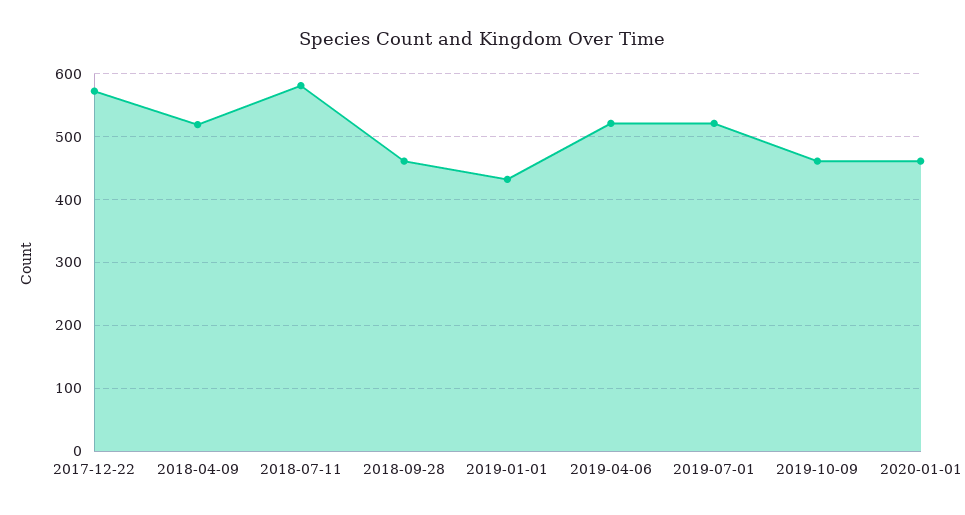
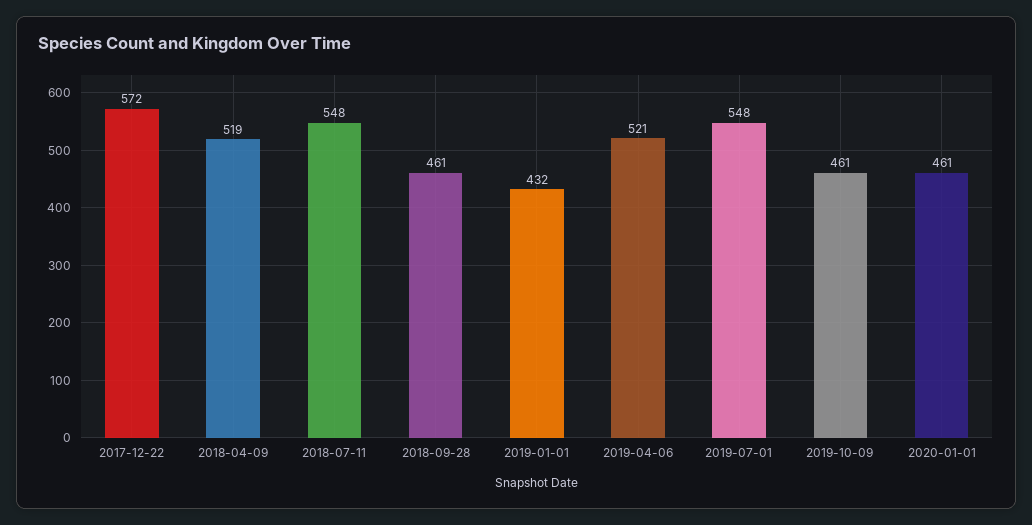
  {
    "2017-12-22": 572,
    "2018-04-09": 519,
-   "2018-07-11": 580,
+   "2018-07-11": 548,
    "2018-09-28": 461,
    "2019-01-01": 432,
    "2019-04-06": 521,
-   "2019-07-01": 520,
+   "2019-07-01": 548,
    "2019-10-09": 461,
    "2020-01-01": 461
  }

